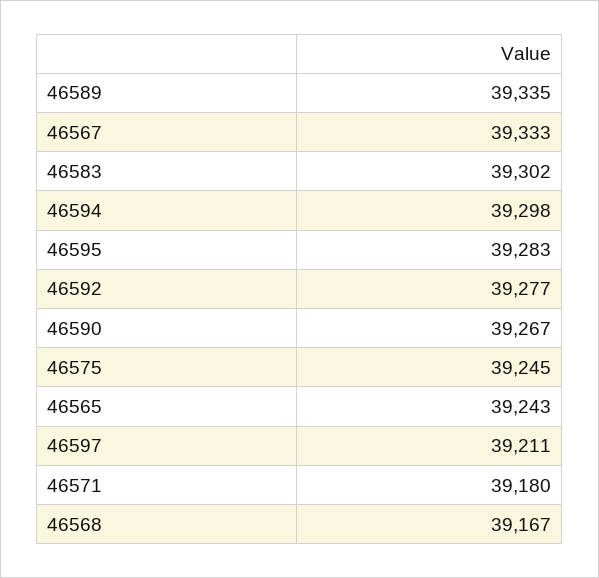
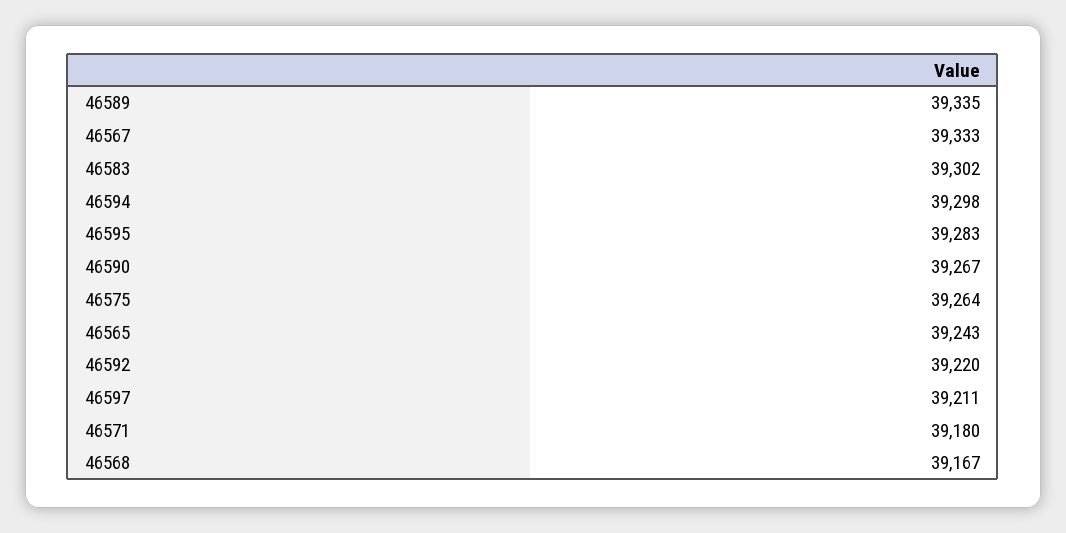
  {
    "46589": 39335,
    "46567": 39333,
    "46583": 39302,
    "46594": 39298,
    "46595": 39283,
-   "46592": 39277,
+   "46592": 39220,
    "46590": 39267,
-   "46575": 39245,
+   "46575": 39264,
    "46565": 39243,
    "46597": 39211,
    "46571": 39180,
    "46568": 39167
  }

